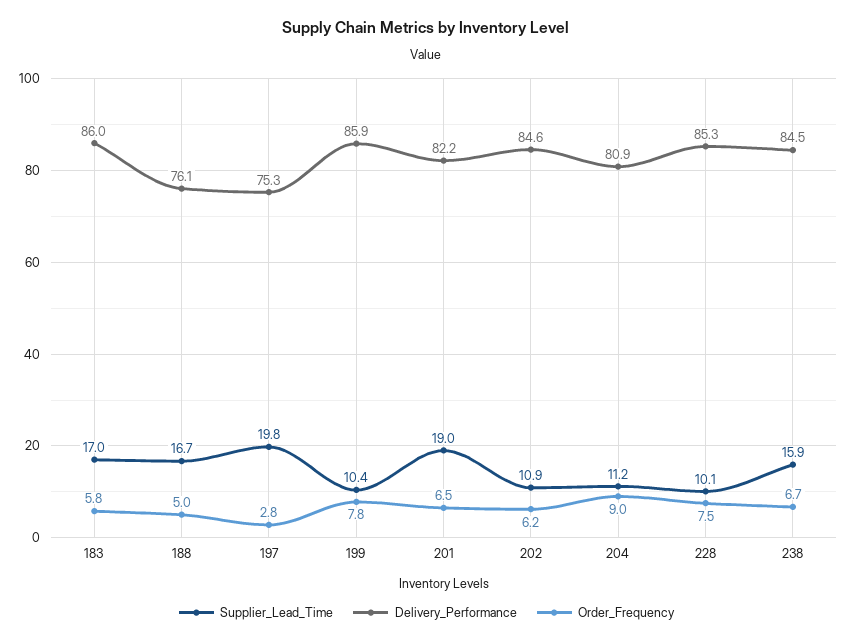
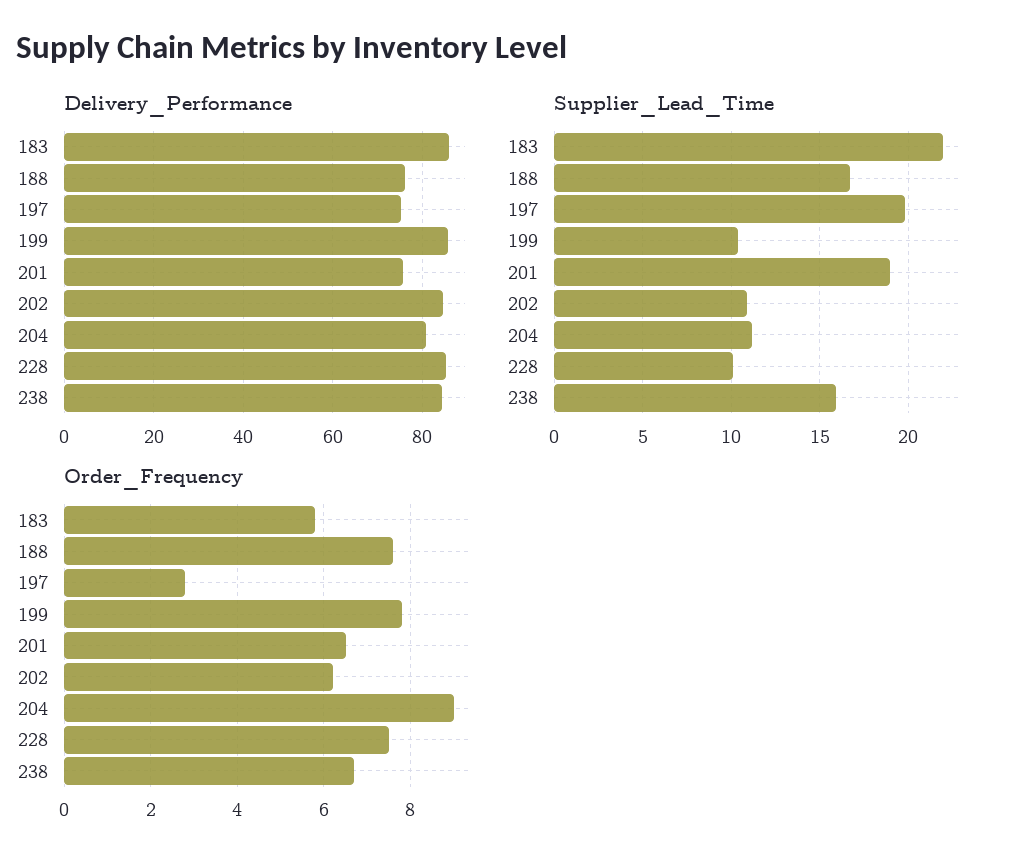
  {
    "Supplier_Lead_Time": {
-     "183": 17,
+     "183": 22,
      "188": 16.7,
      "197": 19.8,
      "199": 10.4,
      "201": 19,
      "202": 10.9,
      "204": 11.2,
      "228": 10.1,
      "238": 15.9
    },
    "Delivery_Performance": {
      "183": 86,
      "188": 76.1,
      "197": 75.3,
      "199": 85.9,
-     "201": 82.2,
+     "201": 76,
      "202": 84.6,
      "204": 80.9,
      "228": 85.3,
      "238": 84.5
    },
    "Order_Frequency": {
      "183": 5.8,
-     "188": 5,
+     "188": 7.5,
      "197": 2.8,
      "199": 7.8,
      "201": 6.5,
      "202": 6.2,
      "204": 9,
      "228": 7.5,
      "238": 6.7
    }
  }

